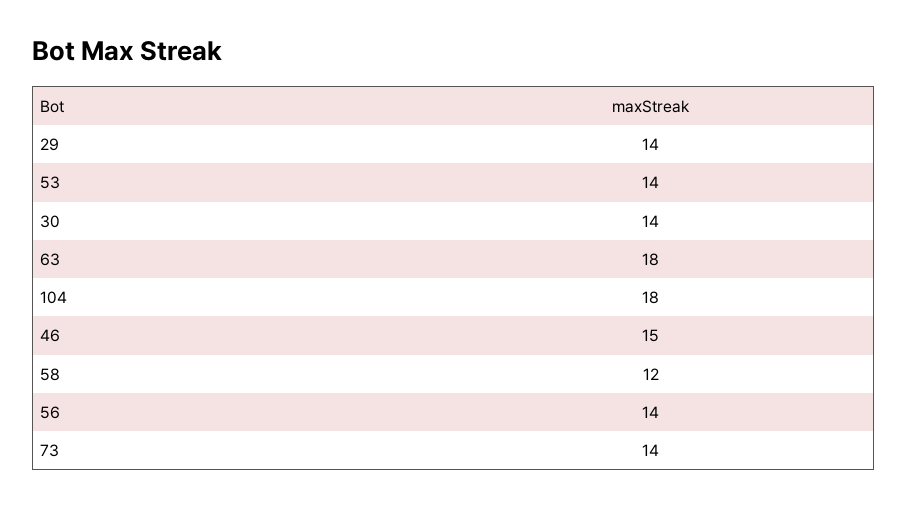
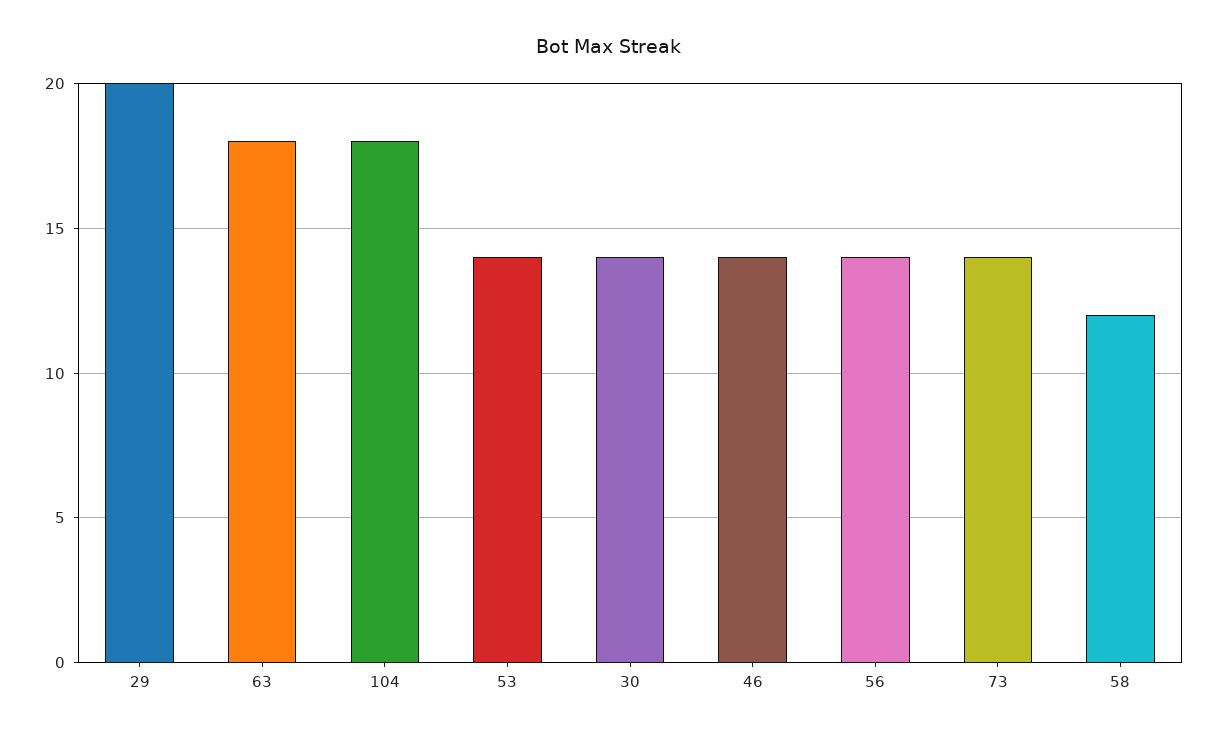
  {
-   "29": 14,
+   "29": 20,
    "53": 14,
    "30": 14,
    "63": 18,
    "104": 18,
-   "46": 15,
+   "46": 14,
    "58": 12,
    "56": 14,
    "73": 14
  }

